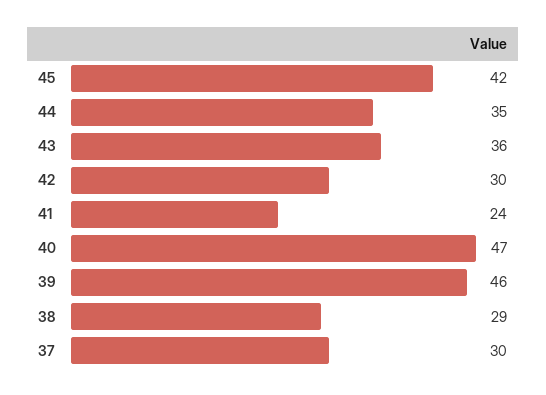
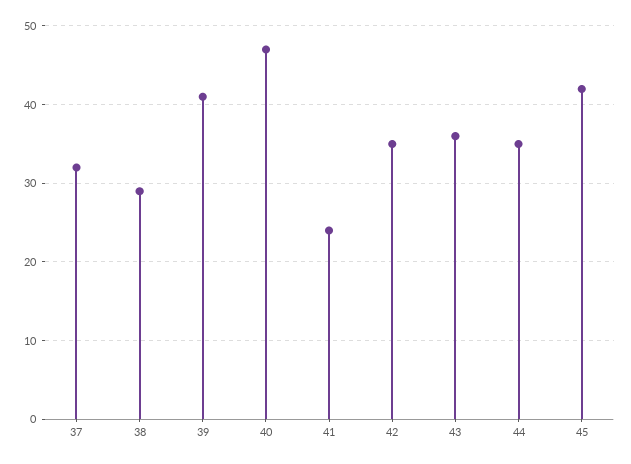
  {
    "45": 42,
    "44": 35,
    "43": 36,
-   "42": 30,
+   "42": 35,
    "41": 24,
    "40": 47,
-   "39": 46,
+   "39": 41,
    "38": 29,
-   "37": 30
+   "37": 32
  }

